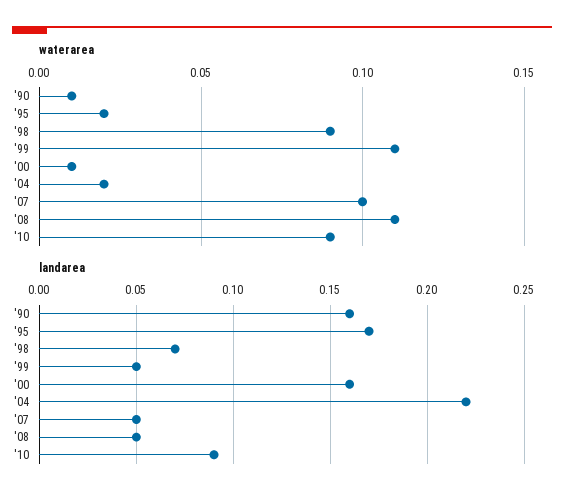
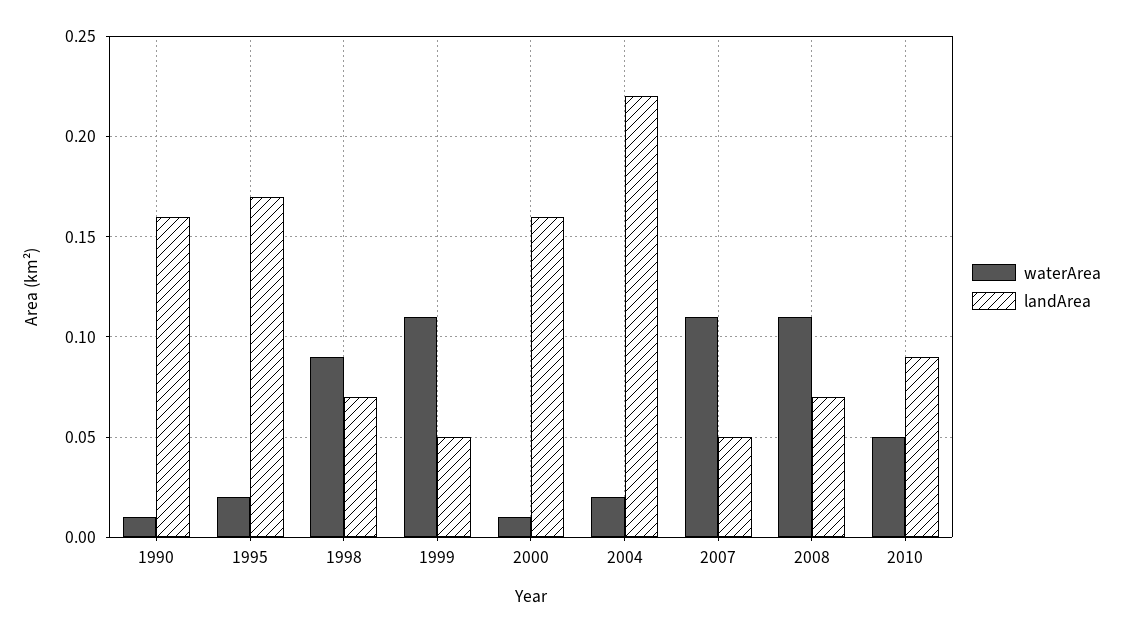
  {
    "waterarea": {
      "'90": 0.01,
      "'95": 0.02,
      "'98": 0.09,
      "'99": 0.11,
      "'00": 0.01,
      "'04": 0.02,
-     "'07": 0.1,
+     "'07": 0.11,
      "'08": 0.11,
-     "'10": 0.09
+     "'10": 0.05
    },
    "landarea": {
      "'90": 0.16,
      "'95": 0.17,
      "'98": 0.07,
      "'99": 0.05,
      "'00": 0.16,
      "'04": 0.22,
      "'07": 0.05,
-     "'08": 0.05,
+     "'08": 0.07,
      "'10": 0.09
    }
  }

